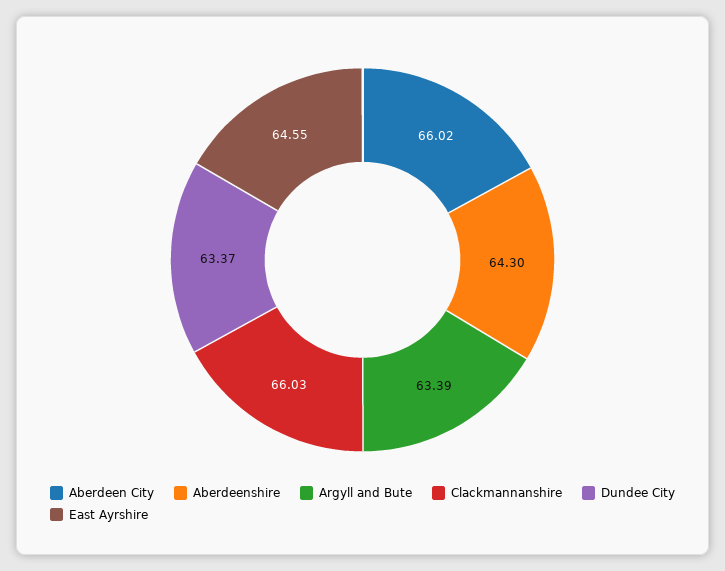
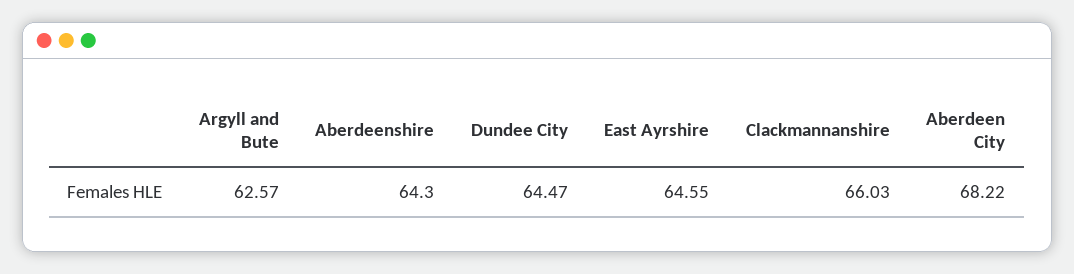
  {
-   "Aberdeen City": 66.02,
+   "Aberdeen City": 68.22,
    "Aberdeenshire": 64.3,
-   "Argyll and Bute": 63.39,
+   "Argyll and Bute": 62.57,
    "Clackmannanshire": 66.03,
-   "Dundee City": 63.37,
+   "Dundee City": 64.47,
    "East Ayrshire": 64.55
  }

